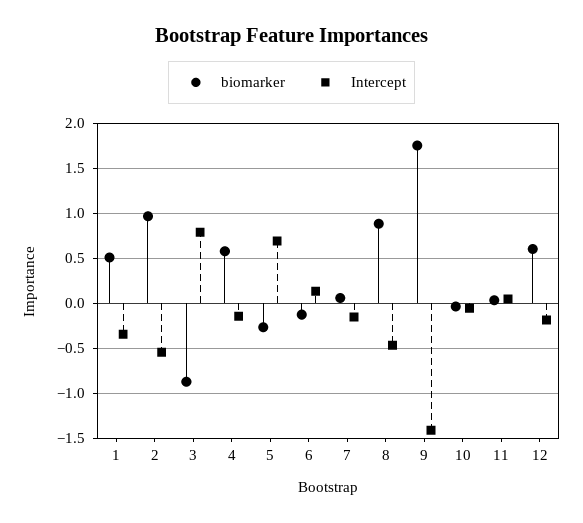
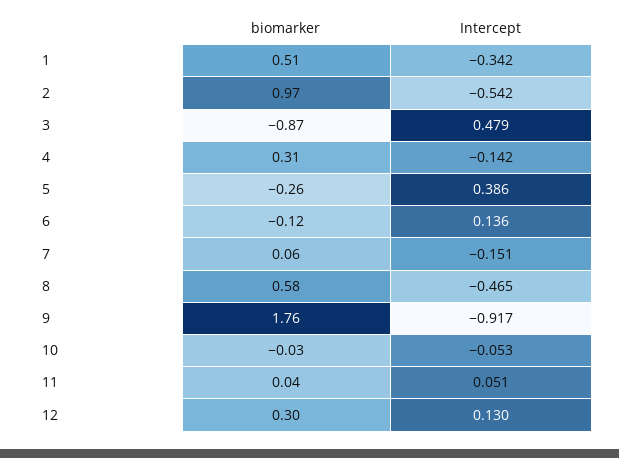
  {
    "biomarker": {
      "1": 0.51,
      "2": 0.97,
      "3": -0.87,
-     "4": 0.6,
+     "4": 0.31,
      "5": -0.26,
      "6": -0.12,
      "7": 0.06,
-     "8": 0.9,
+     "8": 0.58,
      "9": 1.76,
      "10": -0.03,
      "11": 0.04,
-     "12": 0.6
+     "12": 0.3
    },
    "Intercept": {
      "1": -0.342,
      "2": -0.542,
-     "3": 0.8,
+     "3": 0.479,
      "4": -0.142,
-     "5": 0.7,
+     "5": 0.386,
      "6": 0.136,
      "7": -0.151,
      "8": -0.465,
-     "9": -1.4,
+     "9": -0.917,
      "10": -0.053,
      "11": 0.051,
-     "12": -0.2
+     "12": 0.13
    }
  }

